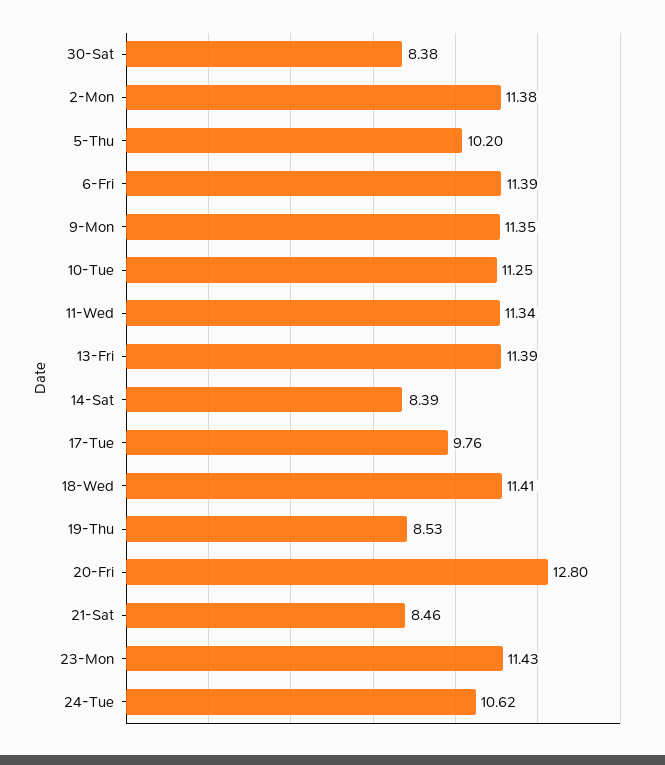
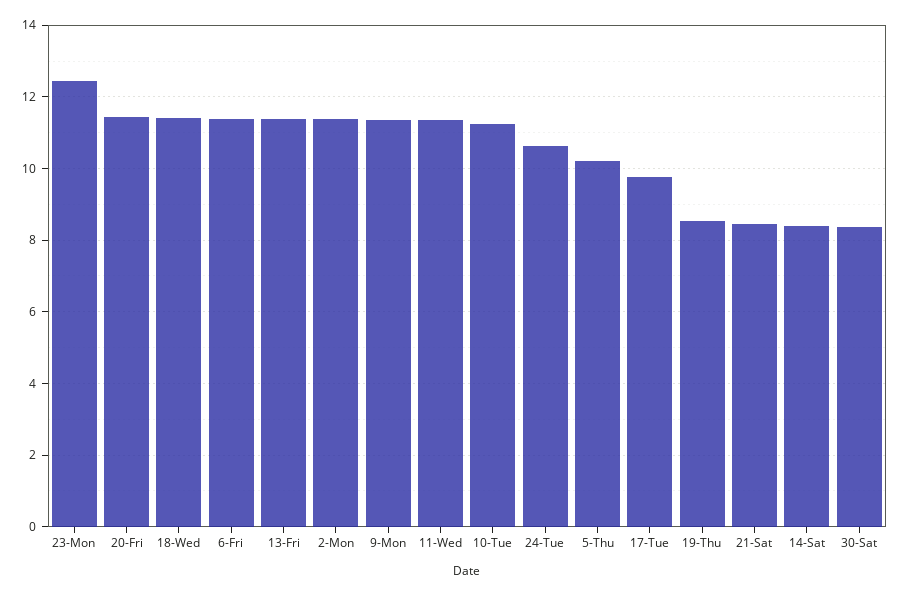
  {
    "30-Sat": 8.38,
    "2-Mon": 11.38,
    "5-Thu": 10.2,
    "6-Fri": 11.39,
    "9-Mon": 11.35,
    "10-Tue": 11.25,
    "11-Wed": 11.34,
    "13-Fri": 11.39,
    "14-Sat": 8.39,
    "17-Tue": 9.76,
    "18-Wed": 11.41,
    "19-Thu": 8.53,
-   "20-Fri": 12.8,
+   "20-Fri": 11.4,
    "21-Sat": 8.46,
-   "23-Mon": 11.43,
+   "23-Mon": 12.4,
    "24-Tue": 10.62
  }

